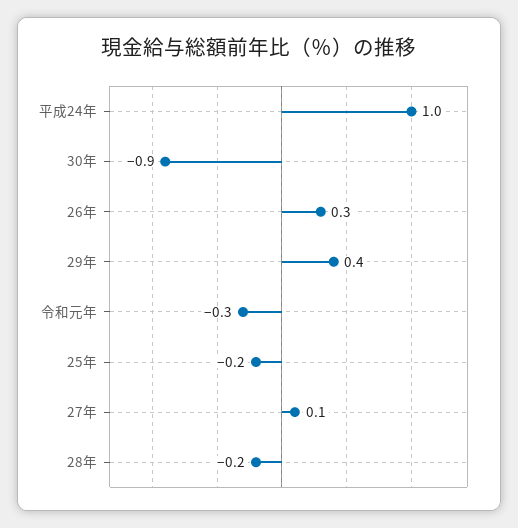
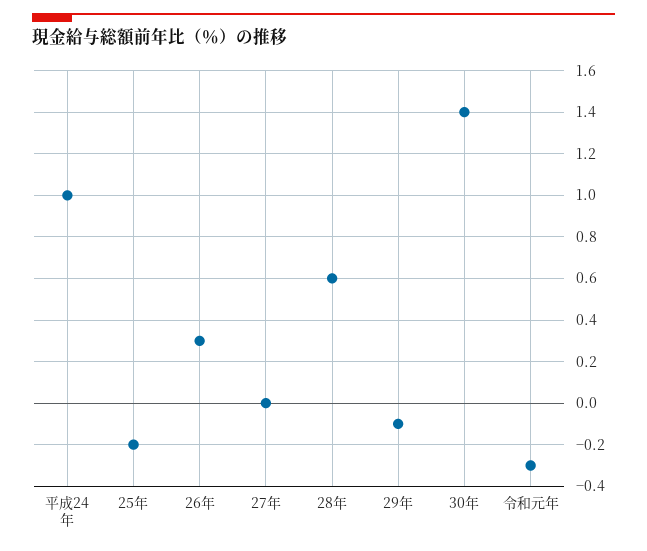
  {
    "平成24年": 1,
-   "30年": -0.9,
+   "30年": 1.4,
    "26年": 0.3,
-   "29年": 0.4,
+   "29年": -0.1,
    "令和元年": -0.3,
    "25年": -0.2,
-   "27年": 0.1,
+   "27年": 0,
-   "28年": -0.2
+   "28年": 0.6
  }

